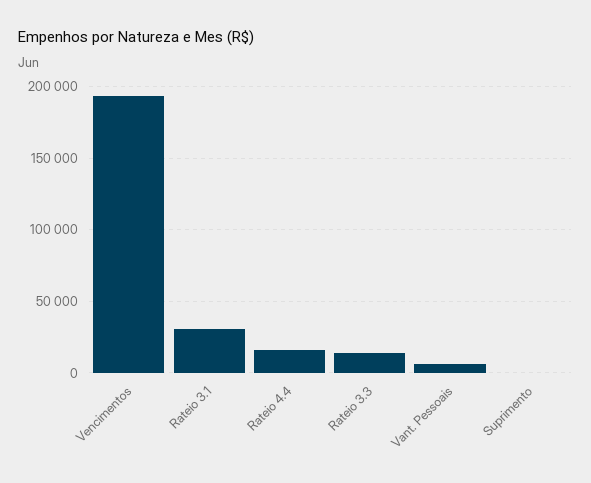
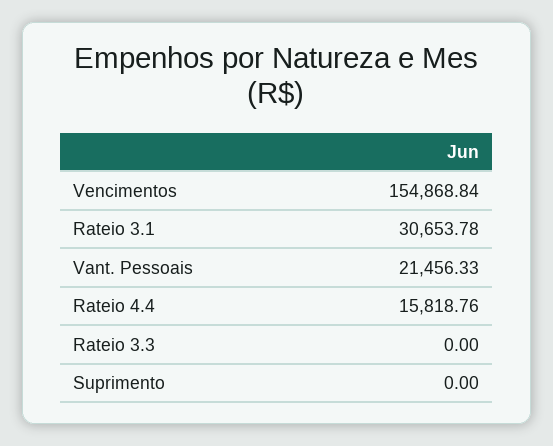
  {
-   "Vencimentos": 195000,
+   "Vencimentos": 154868.84,
    "Rateio 3.1": 30653.78,
    "Rateio 4.4": 15818.76,
-   "Rateio 3.3": 15000,
+   "Rateio 3.3": 0,
-   "Vant. Pessoais": 5000,
+   "Vant. Pessoais": 21456.33,
    "Suprimento": 0
  }

